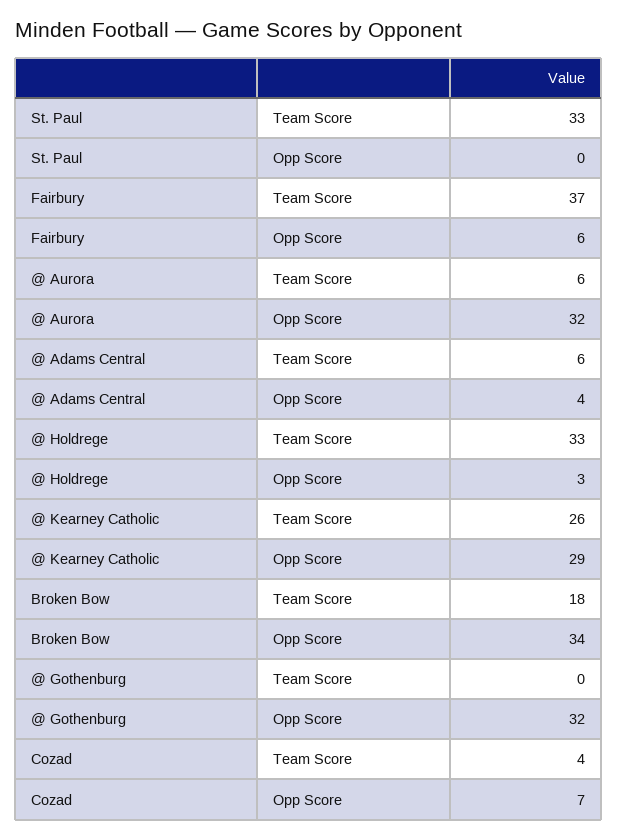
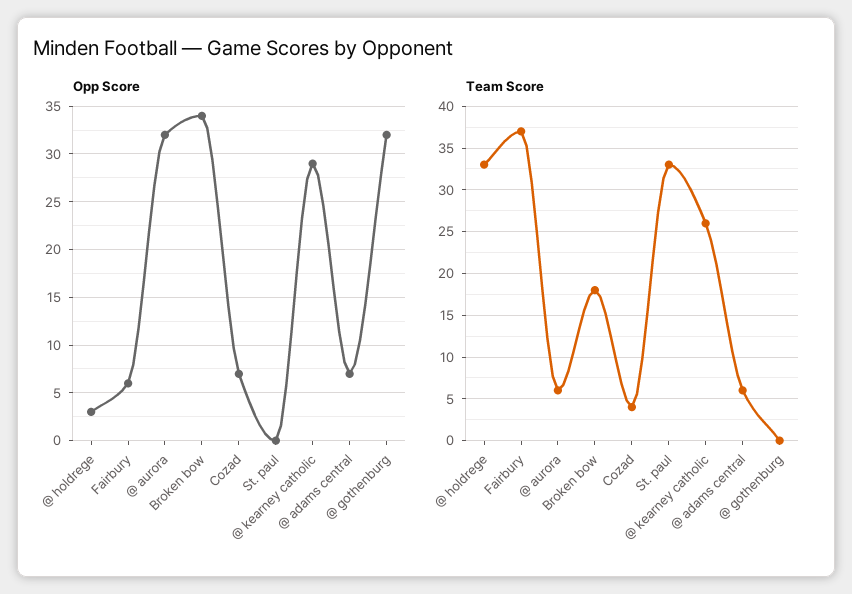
  {
    "Team Score": {
      "St. Paul": 33,
      "Fairbury": 37,
      "@ Aurora": 6,
      "@ Adams Central": 6,
      "@ Holdrege": 33,
      "@ Kearney Catholic": 26,
      "Broken Bow": 18,
      "@ Gothenburg": 0,
      "Cozad": 4
    },
    "Opp Score": {
      "St. Paul": 0,
      "Fairbury": 6,
      "@ Aurora": 32,
-     "@ Adams Central": 4,
+     "@ Adams Central": 7,
      "@ Holdrege": 3,
      "@ Kearney Catholic": 29,
      "Broken Bow": 34,
      "@ Gothenburg": 32,
      "Cozad": 7
    }
  }

